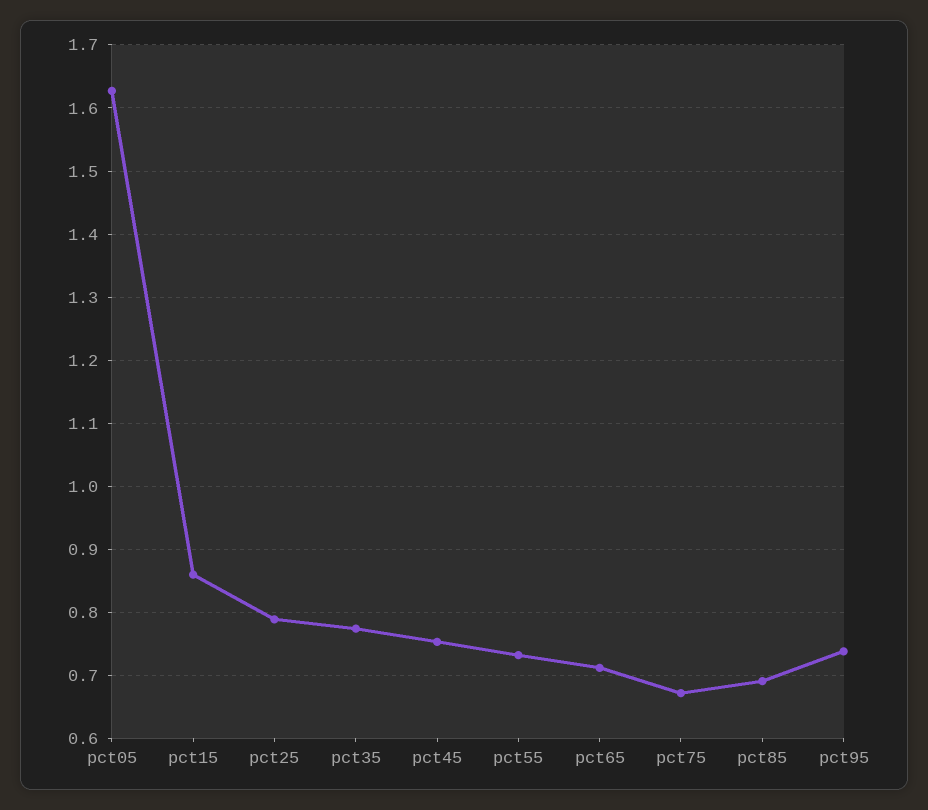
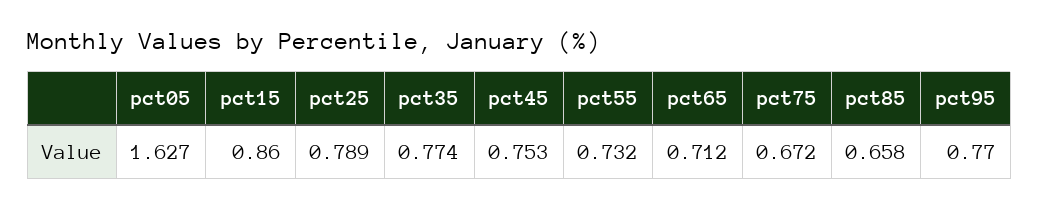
  {
    "pct05": 1.627,
    "pct15": 0.86,
    "pct25": 0.789,
    "pct35": 0.774,
    "pct45": 0.753,
    "pct55": 0.732,
    "pct65": 0.712,
    "pct75": 0.672,
-   "pct85": 0.69,
+   "pct85": 0.658,
-   "pct95": 0.74
+   "pct95": 0.77
  }

